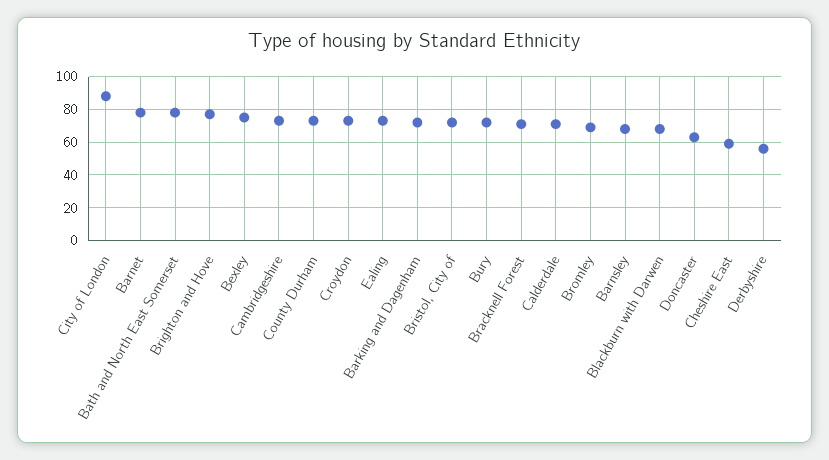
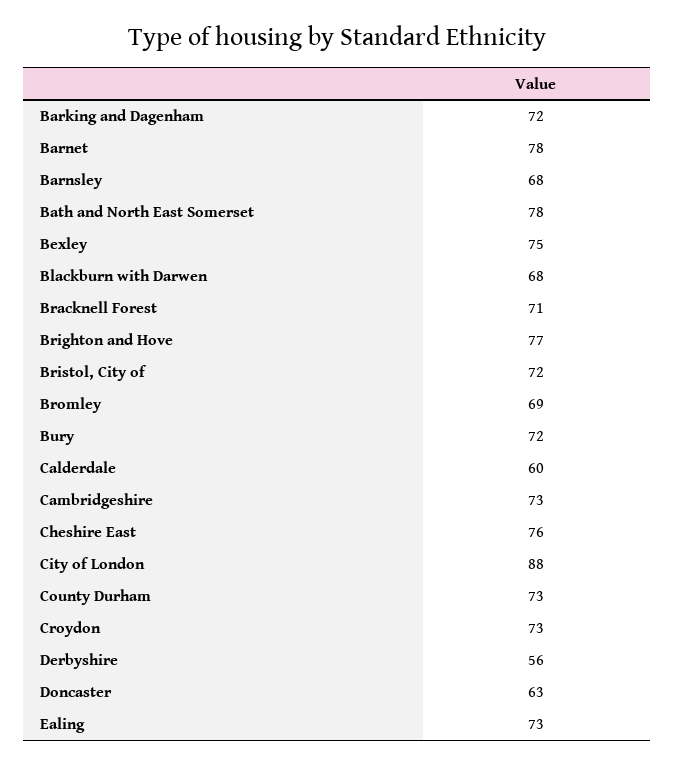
  {
    "City of London": 88,
    "Barnet": 78,
    "Bath and North East Somerset": 78,
    "Brighton and Hove": 77,
    "Bexley": 75,
    "Cambridgeshire": 73,
    "County Durham": 73,
    "Croydon": 73,
    "Ealing": 73,
    "Barking and Dagenham": 72,
    "Bristol, City of": 72,
    "Bury": 72,
    "Bracknell Forest": 71,
-   "Calderdale": 70,
+   "Calderdale": 60,
    "Bromley": 69,
    "Barnsley": 68,
    "Blackburn with Darwen": 68,
    "Doncaster": 63,
-   "Cheshire East": 60,
+   "Cheshire East": 76,
    "Derbyshire": 56
  }

